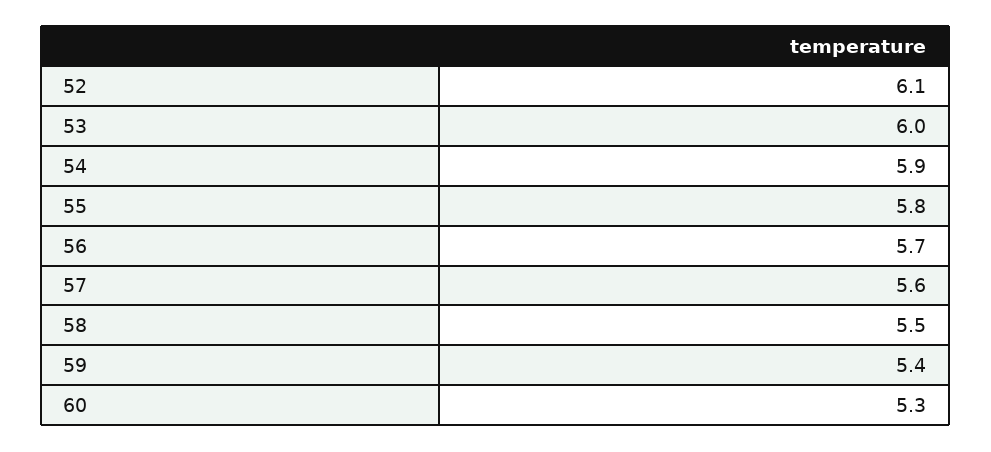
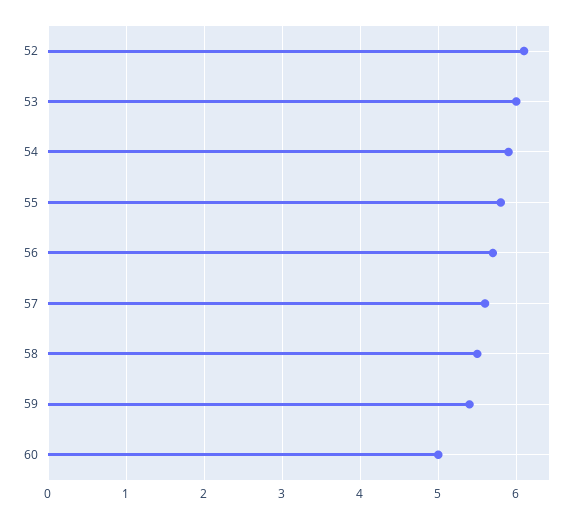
  {
    "52": 6.1,
    "53": 6,
    "54": 5.9,
    "55": 5.8,
    "56": 5.7,
    "57": 5.6,
    "58": 5.5,
    "59": 5.4,
-   "60": 5.3
+   "60": 5
  }

